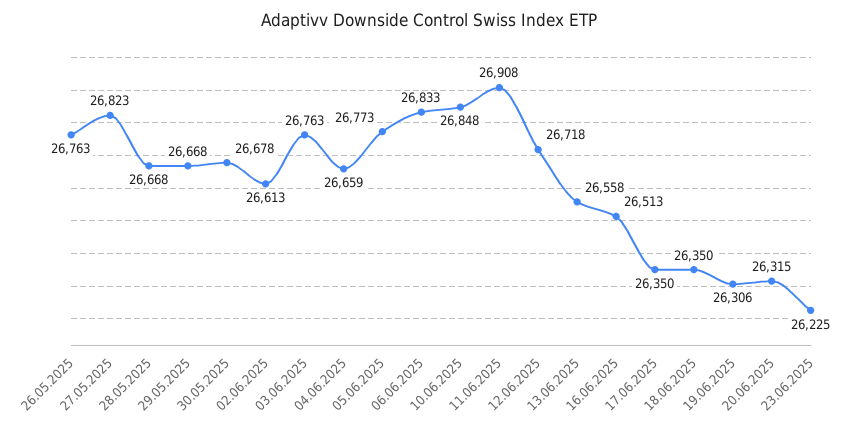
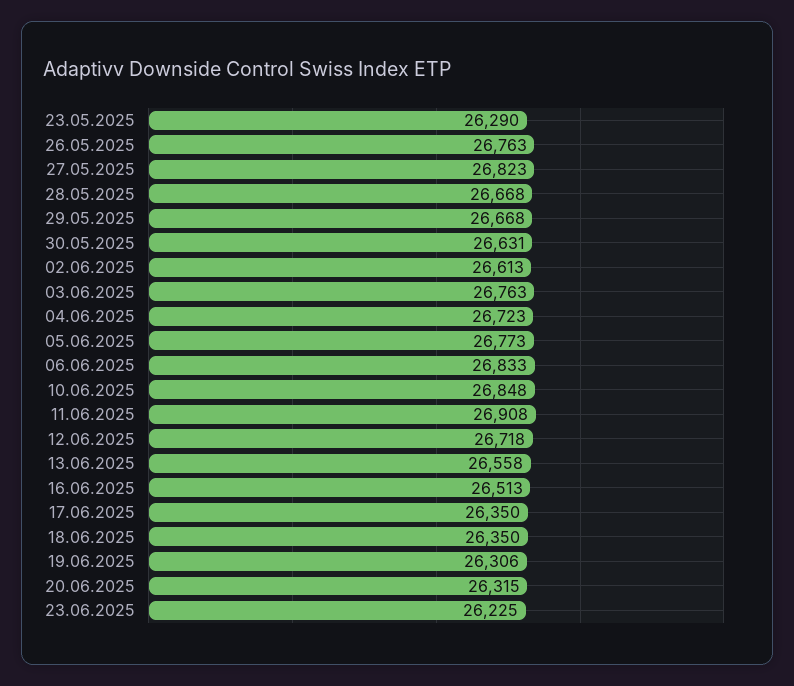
  {
    "26.05.2025": 26763,
    "27.05.2025": 26823,
    "28.05.2025": 26668,
    "29.05.2025": 26668,
-   "30.05.2025": 26678,
+   "30.05.2025": 26631,
    "02.06.2025": 26613,
    "03.06.2025": 26763,
-   "04.06.2025": 26659,
+   "04.06.2025": 26723,
    "05.06.2025": 26773,
    "06.06.2025": 26833,
    "10.06.2025": 26848,
    "11.06.2025": 26908,
    "12.06.2025": 26718,
    "13.06.2025": 26558,
    "16.06.2025": 26513,
    "17.06.2025": 26350,
    "18.06.2025": 26350,
    "19.06.2025": 26306,
    "20.06.2025": 26315,
-   "23.06.2025": 26225
+   "23.06.2025": 26225,
+   "23.05.2025": 26290
  }

